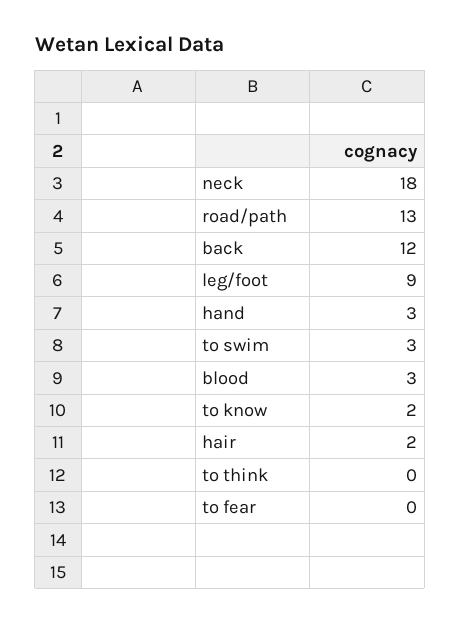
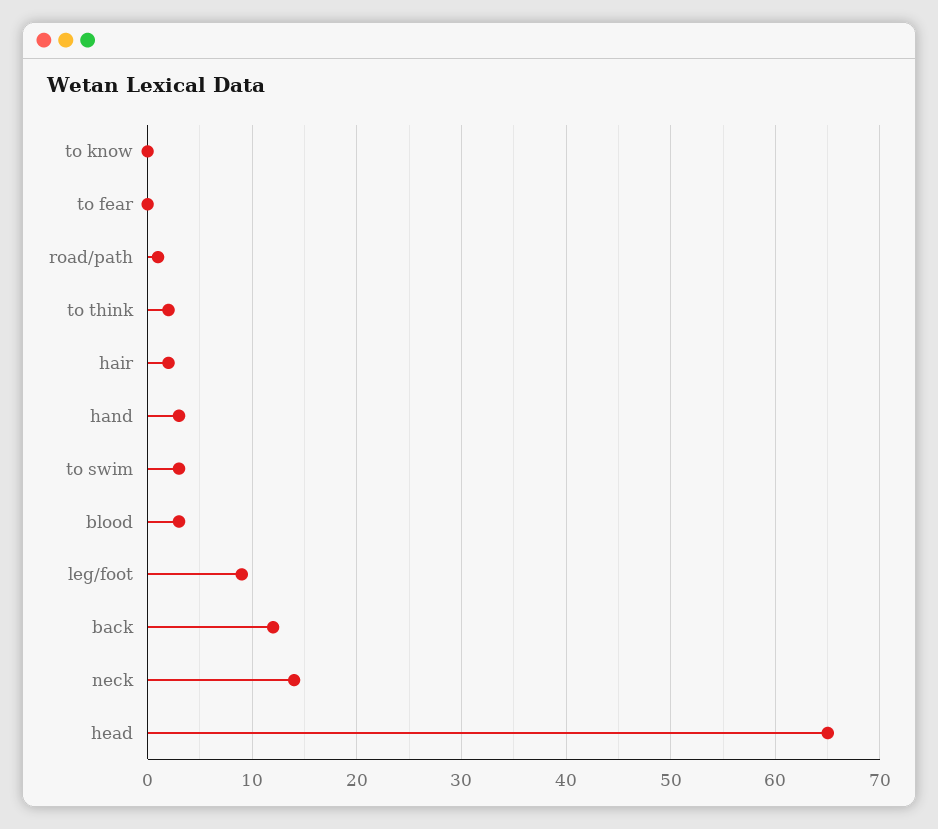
  {
-   "neck": 18,
+   "neck": 14,
-   "road/path": 13,
+   "road/path": 1,
    "back": 12,
    "leg/foot": 9,
    "hand": 3,
    "to swim": 3,
    "blood": 3,
-   "to know": 2,
+   "to know": 0,
    "hair": 2,
-   "to think": 0,
+   "to think": 2,
-   "to fear": 0
+   "to fear": 0,
+   "head": 65
  }

